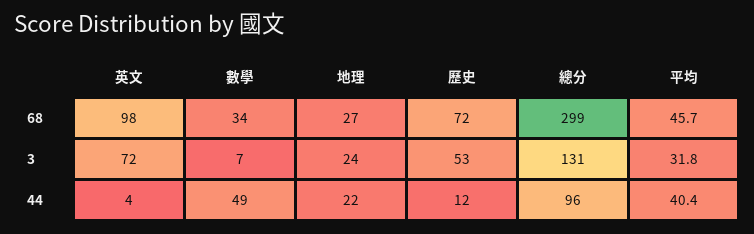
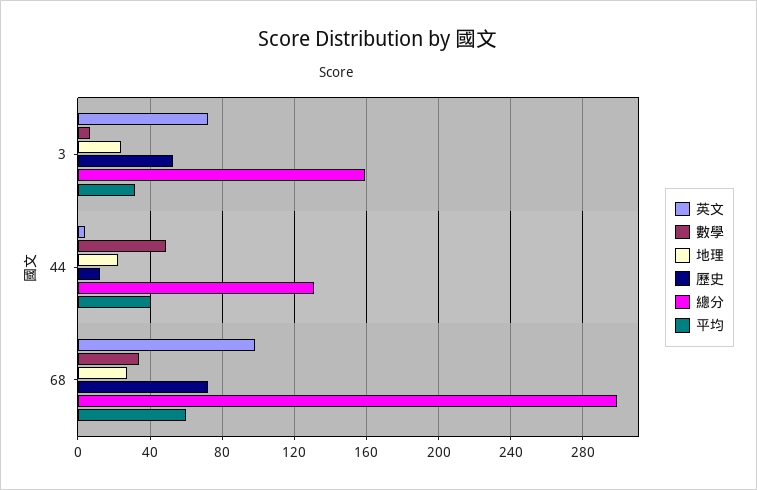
  {
    "英文": {
      "68": 98,
      "3": 72,
      "44": 4
    },
    "數學": {
      "68": 34,
      "3": 7,
      "44": 49
    },
    "地理": {
      "68": 27,
      "3": 24,
      "44": 22
    },
    "歷史": {
      "68": 72,
      "3": 53,
      "44": 12
    },
    "總分": {
      "68": 299,
-     "3": 131,
+     "3": 160,
-     "44": 96
+     "44": 130
    },
    "平均": {
-     "68": 45.7,
+     "68": 60,
      "3": 31.8,
      "44": 40.4
    }
  }

